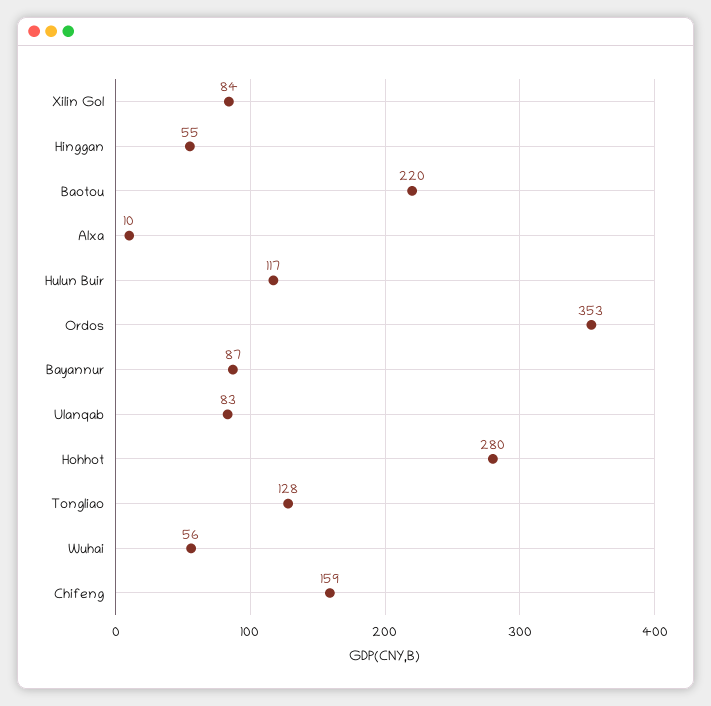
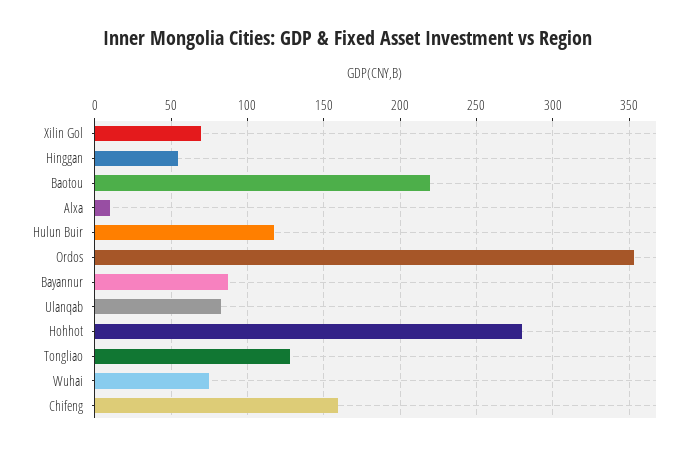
  {
-   "Xilin Gol": 84,
+   "Xilin Gol": 70,
    "Hinggan": 55,
    "Baotou": 220,
    "Alxa": 10,
    "Hulun Buir": 117,
    "Ordos": 353,
    "Bayannur": 87,
    "Ulanqab": 83,
    "Hohhot": 280,
    "Tongliao": 128,
-   "Wuhai": 56,
+   "Wuhai": 75,
    "Chifeng": 159
  }

